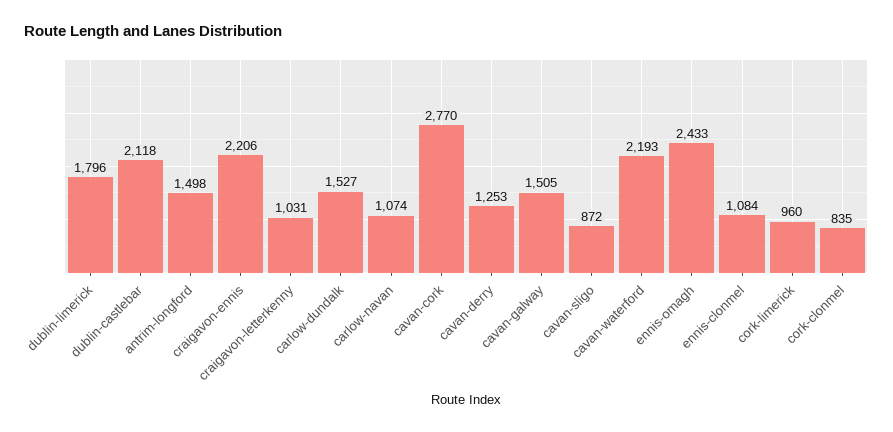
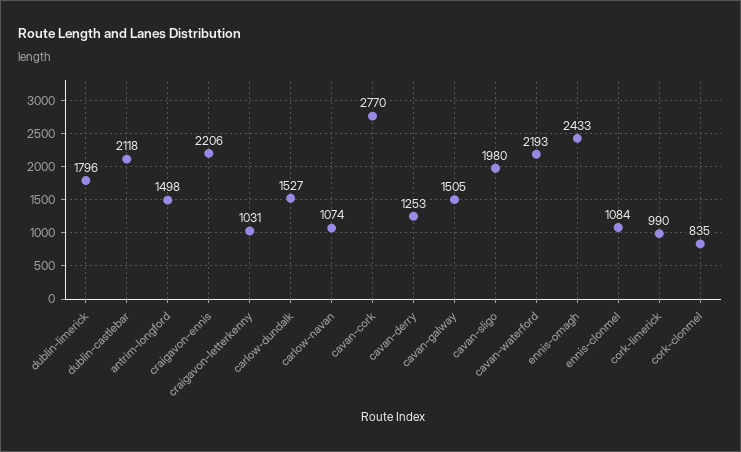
  {
    "dublin-limerick": 1796,
    "dublin-castlebar": 2118,
    "antrim-longford": 1498,
    "craigavon-ennis": 2206,
    "craigavon-letterkenny": 1031,
    "carlow-dundalk": 1527,
    "carlow-navan": 1074,
    "cavan-cork": 2770,
    "cavan-derry": 1253,
    "cavan-galway": 1505,
-   "cavan-sligo": 872,
+   "cavan-sligo": 1980,
    "cavan-waterford": 2193,
    "ennis-omagh": 2433,
    "ennis-clonmel": 1084,
-   "cork-limerick": 960,
+   "cork-limerick": 990,
    "cork-clonmel": 835
  }

